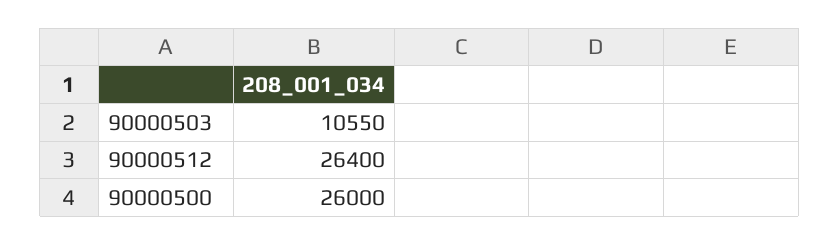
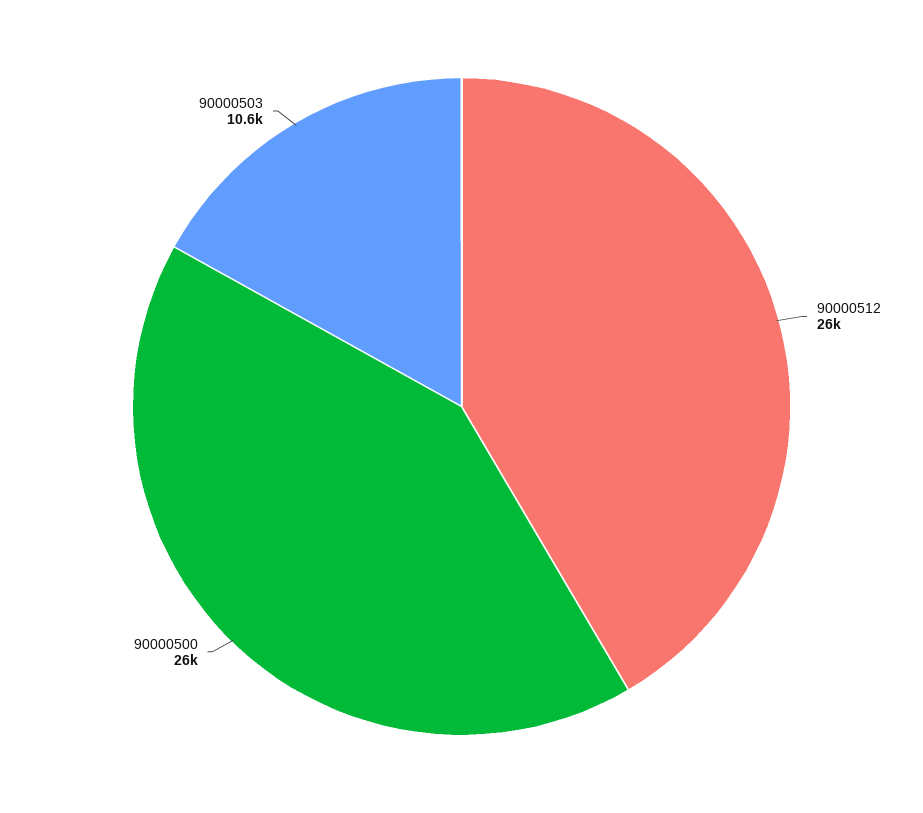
  {
    "90000503": 10550,
-   "90000512": 26400,
+   "90000512": 26000,
    "90000500": 26000
  }

